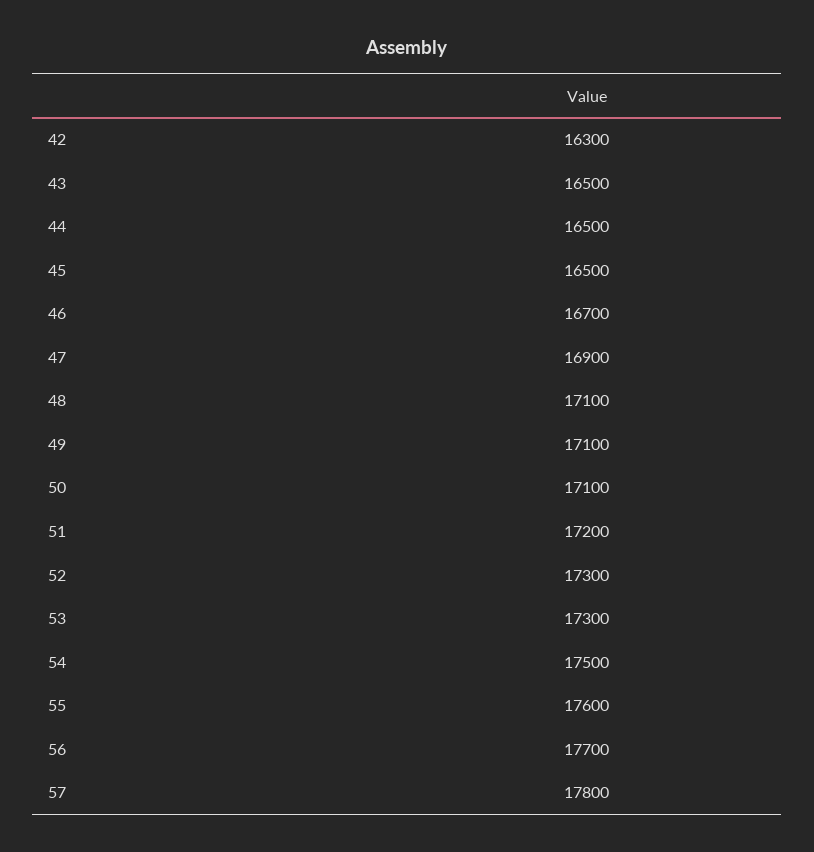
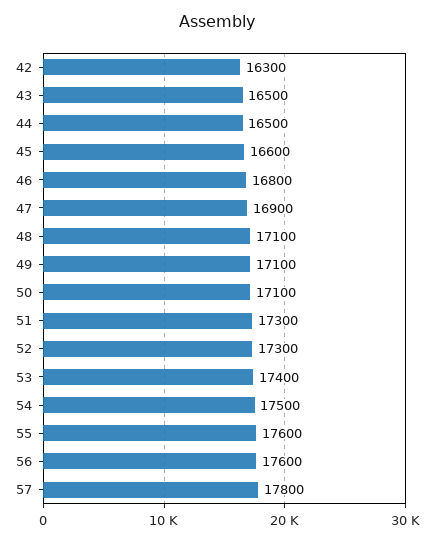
  {
    "42": 16300,
    "43": 16500,
    "44": 16500,
-   "45": 16500,
+   "45": 16600,
-   "46": 16700,
+   "46": 16800,
    "47": 16900,
    "48": 17100,
    "49": 17100,
    "50": 17100,
-   "51": 17200,
+   "51": 17300,
    "52": 17300,
-   "53": 17300,
+   "53": 17400,
    "54": 17500,
    "55": 17600,
-   "56": 17700,
+   "56": 17600,
    "57": 17800
  }

